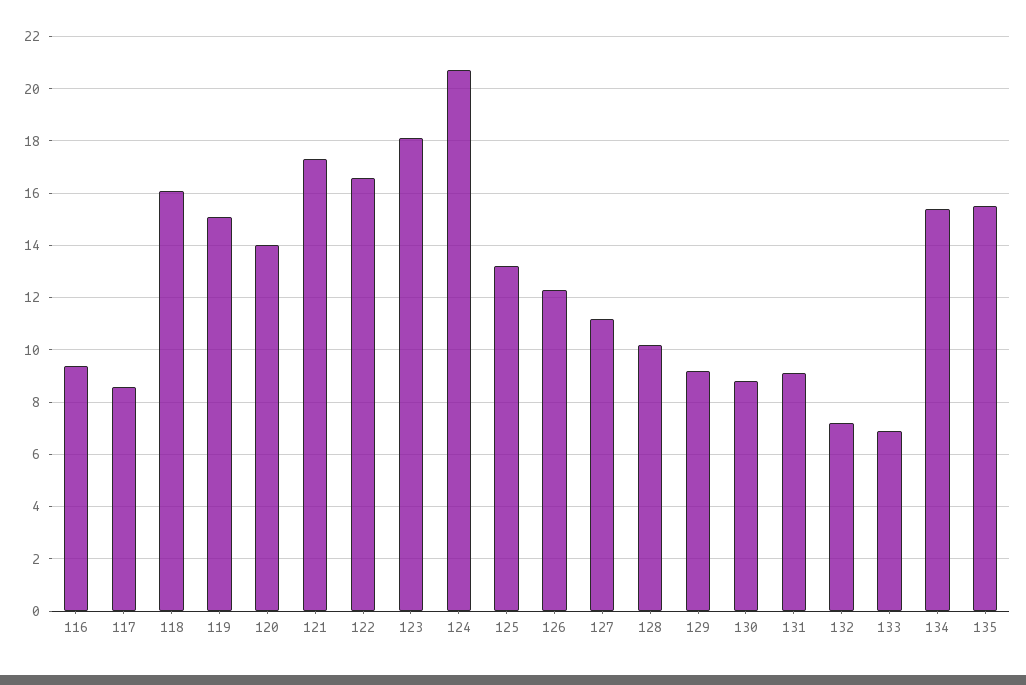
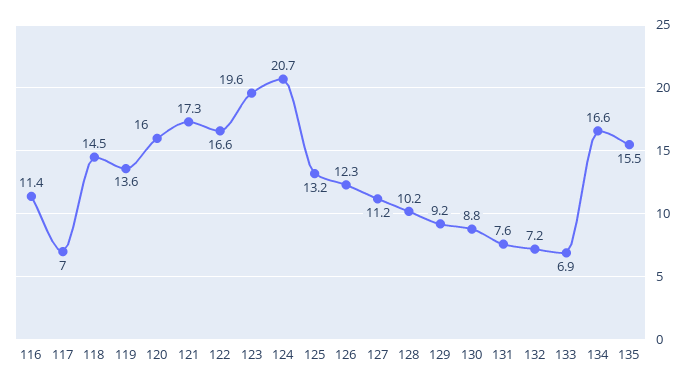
  {
-   "116": 9.5,
+   "116": 11.4,
-   "117": 8.5,
+   "117": 7,
-   "118": 16,
+   "118": 14.5,
-   "119": 15,
+   "119": 13.6,
-   "120": 14,
+   "120": 16,
    "121": 17.3,
    "122": 16.6,
-   "123": 18,
+   "123": 19.6,
    "124": 20.7,
    "125": 13.2,
    "126": 12.3,
    "127": 11.2,
    "128": 10.2,
    "129": 9.2,
    "130": 8.8,
-   "131": 9,
+   "131": 7.6,
    "132": 7.2,
    "133": 6.9,
-   "134": 15.5,
+   "134": 16.6,
    "135": 15.5
  }

